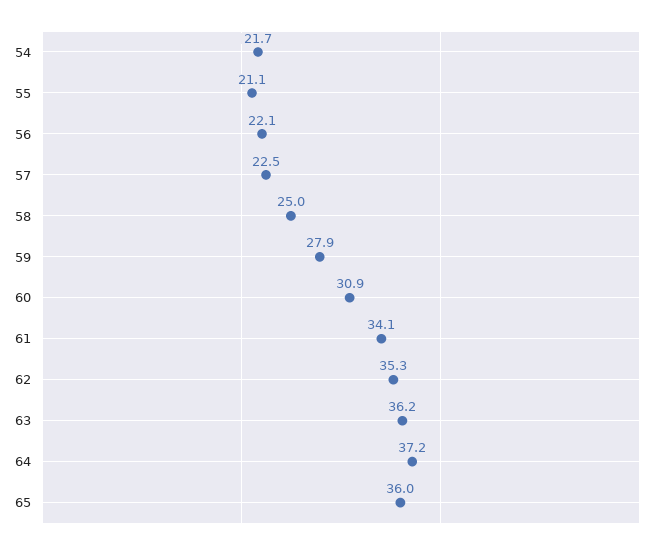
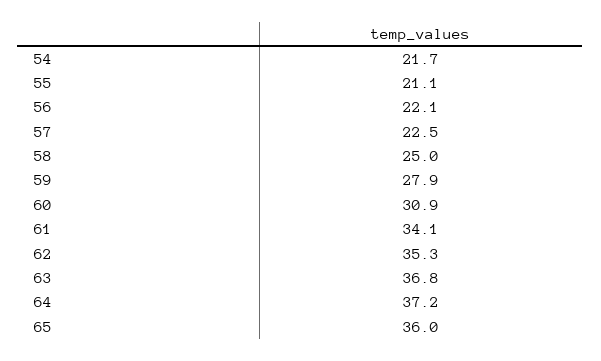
  {
    "54": 21.7,
    "55": 21.1,
    "56": 22.1,
    "57": 22.5,
    "58": 25,
    "59": 27.9,
    "60": 30.9,
    "61": 34.1,
    "62": 35.3,
-   "63": 36.2,
+   "63": 36.8,
    "64": 37.2,
    "65": 36
  }

